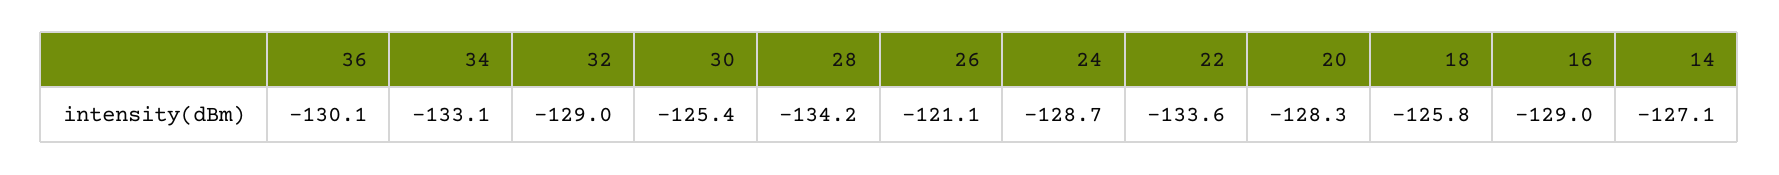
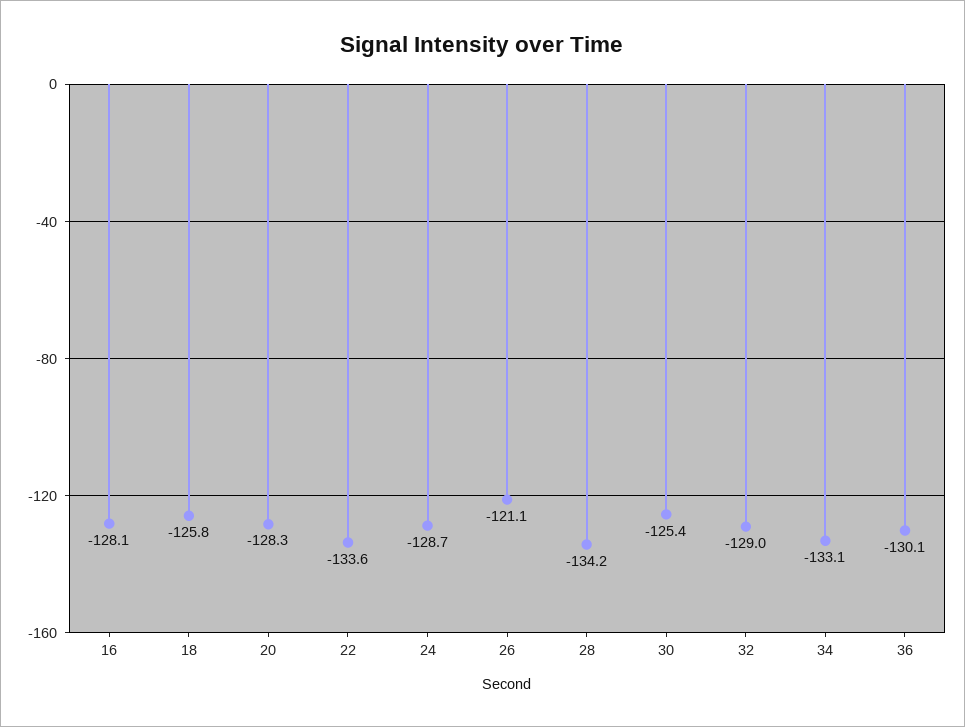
  {
    "36": -130.1,
    "34": -133.1,
    "32": -129,
    "30": -125.4,
    "28": -134.2,
    "26": -121.1,
    "24": -128.7,
    "22": -133.6,
    "20": -128.3,
    "18": -125.8,
-   "16": -129,
+   "16": -128.1
-   "14": -127.1
  }

